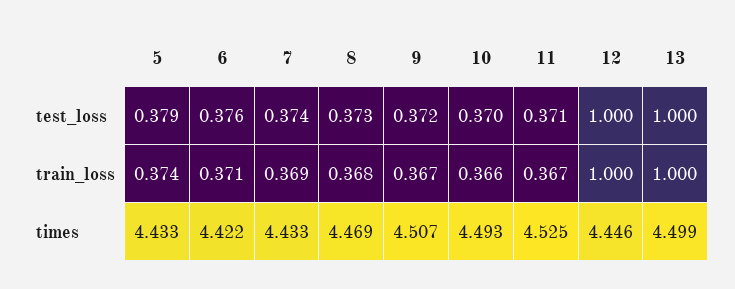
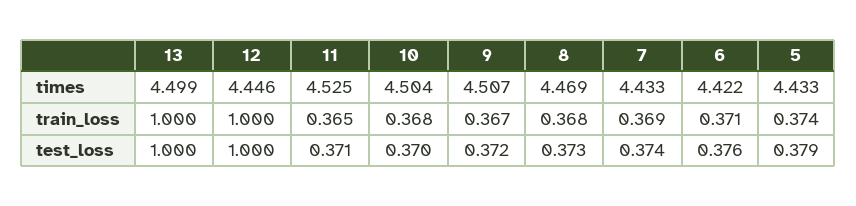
  {
    "5": {
      "test_loss": 0.379,
      "train_loss": 0.374,
      "times": 4.433
    },
    "6": {
      "test_loss": 0.376,
      "train_loss": 0.371,
      "times": 4.422
    },
    "7": {
      "test_loss": 0.374,
      "train_loss": 0.369,
      "times": 4.433
    },
    "8": {
      "test_loss": 0.373,
      "train_loss": 0.368,
      "times": 4.469
    },
    "9": {
      "test_loss": 0.372,
      "train_loss": 0.367,
      "times": 4.507
    },
    "10": {
      "test_loss": 0.37,
-     "train_loss": 0.366,
+     "train_loss": 0.368,
-     "times": 4.493
+     "times": 4.504
    },
    "11": {
      "test_loss": 0.371,
-     "train_loss": 0.367,
+     "train_loss": 0.365,
      "times": 4.525
    },
    "12": {
      "test_loss": 1,
      "train_loss": 1,
      "times": 4.446
    },
    "13": {
      "test_loss": 1,
      "train_loss": 1,
      "times": 4.499
    }
  }

